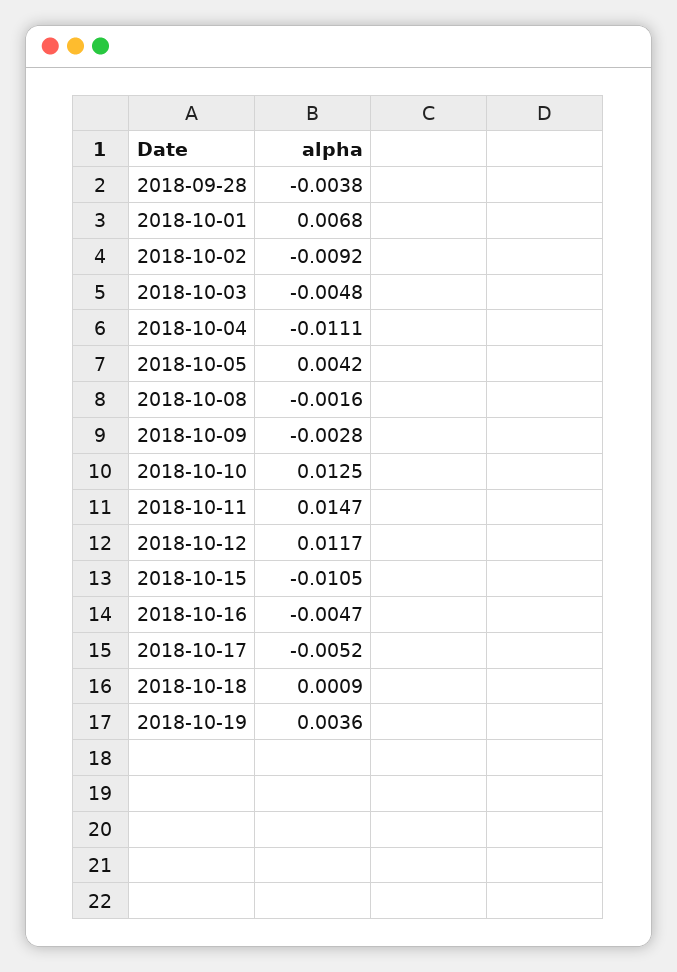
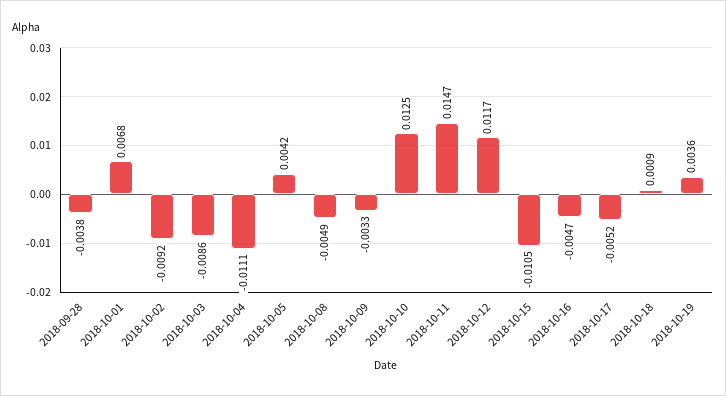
  {
    "2018-09-28": -0.0038,
    "2018-10-01": 0.0068,
    "2018-10-02": -0.0092,
-   "2018-10-03": -0.0048,
+   "2018-10-03": -0.0086,
    "2018-10-04": -0.0111,
    "2018-10-05": 0.0042,
-   "2018-10-08": -0.0016,
+   "2018-10-08": -0.0049,
-   "2018-10-09": -0.0028,
+   "2018-10-09": -0.0033,
    "2018-10-10": 0.0125,
    "2018-10-11": 0.0147,
    "2018-10-12": 0.0117,
    "2018-10-15": -0.0105,
    "2018-10-16": -0.0047,
    "2018-10-17": -0.0052,
    "2018-10-18": 0.0009,
    "2018-10-19": 0.0036
  }

